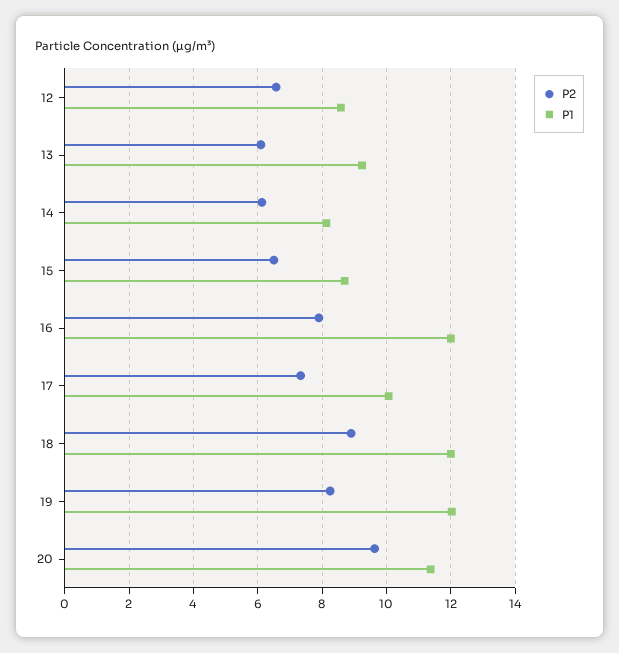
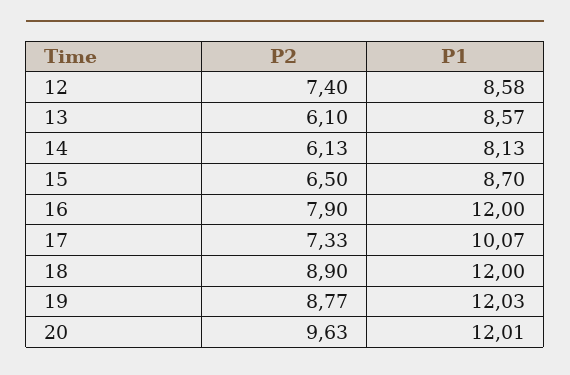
  {
    "P2": {
-     "12": 6.6,
+     "12": 7.4,
      "13": 6.1,
      "14": 6.13,
      "15": 6.5,
      "16": 7.9,
      "17": 7.33,
      "18": 8.9,
-     "19": 8.2,
+     "19": 8.77,
      "20": 9.63
    },
    "P1": {
      "12": 8.58,
-     "13": 9.2,
+     "13": 8.57,
      "14": 8.13,
      "15": 8.7,
      "16": 12,
      "17": 10.07,
      "18": 12,
      "19": 12.03,
-     "20": 11.4
+     "20": 12.01
    }
  }

